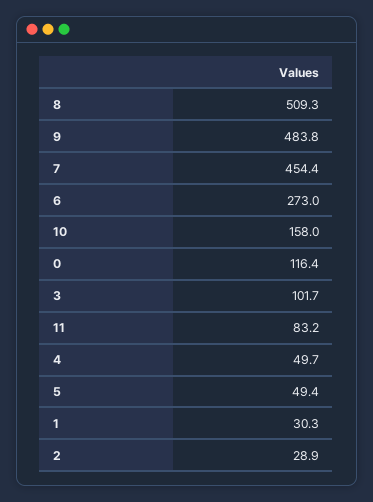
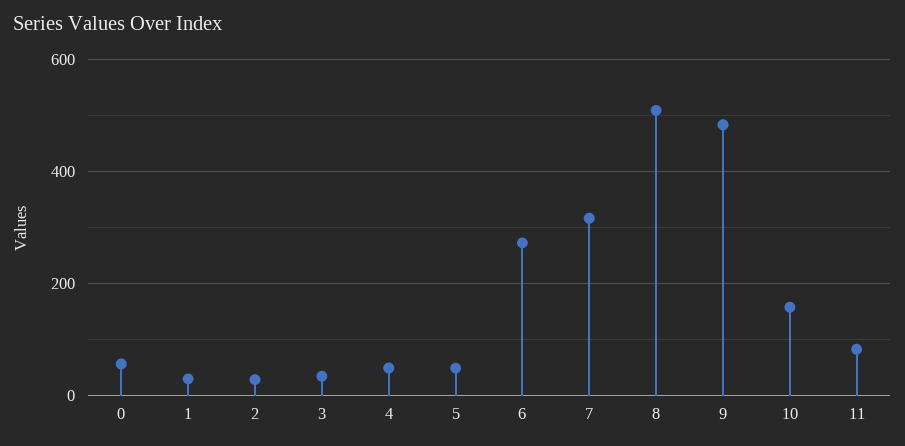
  {
    "8": 509.3,
    "9": 483.8,
-   "7": 454.4,
+   "7": 320,
    "6": 273,
    "10": 158,
-   "0": 116.4,
+   "0": 60,
-   "3": 101.7,
+   "3": 40,
    "11": 83.2,
    "4": 49.7,
    "5": 49.4,
    "1": 30.3,
    "2": 28.9
  }

